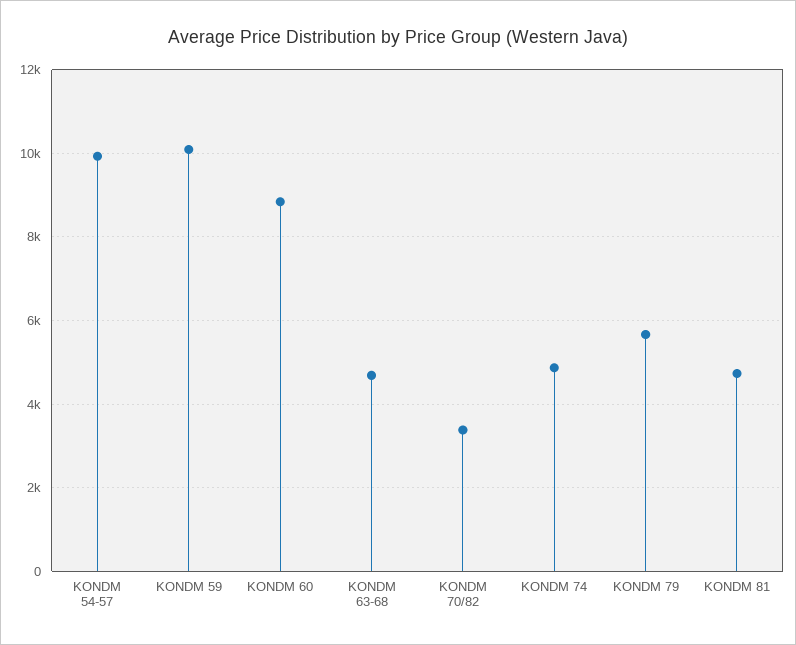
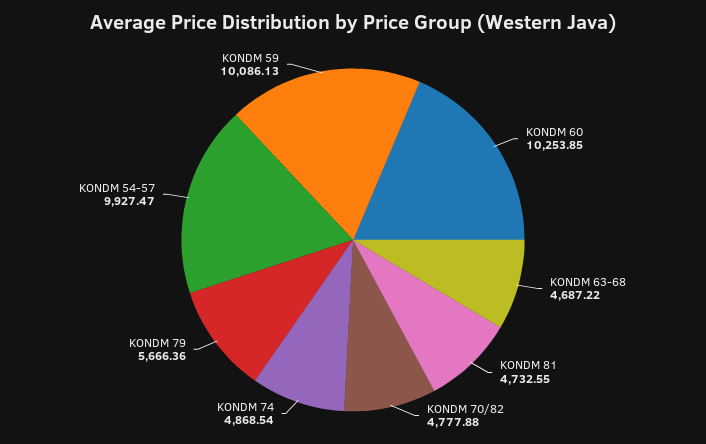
  {
    "KONDM 54-57": 9927.47,
    "KONDM 59": 10086.13,
-   "KONDM 60": 8800,
+   "KONDM 60": 10253.85,
    "KONDM 63-68": 4687.22,
-   "KONDM 70/82": 3400,
+   "KONDM 70/82": 4777.88,
    "KONDM 74": 4868.54,
    "KONDM 79": 5666.36,
    "KONDM 81": 4732.55
  }

